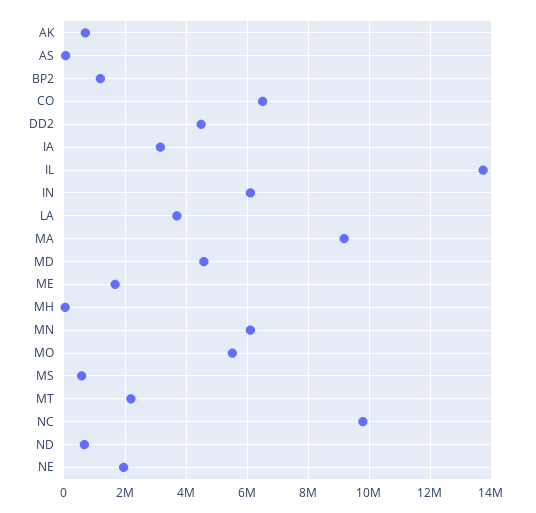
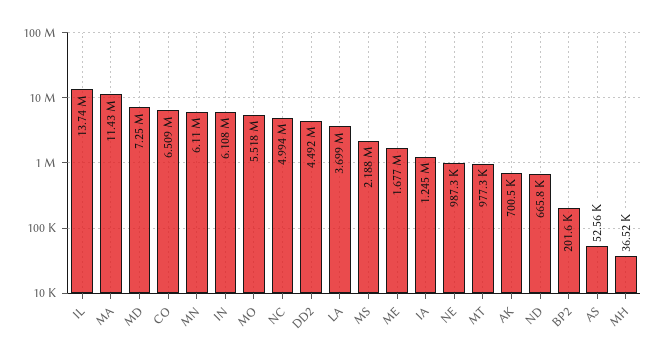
  {
    "AK": 700500,
    "AS": 52560,
-   "BP2": 1200000,
+   "BP2": 201600,
    "CO": 6509000,
    "DD2": 4492000,
-   "IA": 3200000,
+   "IA": 1245000,
    "IL": 13740000,
    "IN": 6108000,
    "LA": 3699000,
-   "MA": 9200000,
+   "MA": 11430000,
-   "MD": 4600000,
+   "MD": 7250000,
    "ME": 1677000,
    "MH": 36520,
    "MN": 6110000,
    "MO": 5518000,
-   "MS": 600000,
+   "MS": 2188000,
-   "MT": 2200000,
+   "MT": 977300,
-   "NC": 9800000,
+   "NC": 4994000,
    "ND": 665800,
-   "NE": 2000000
+   "NE": 987300
  }

